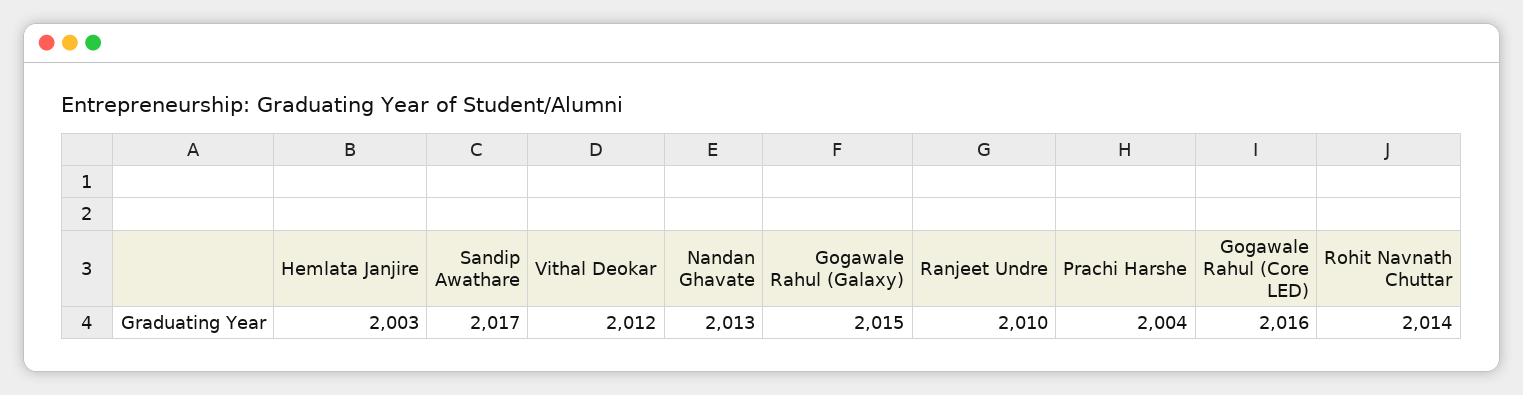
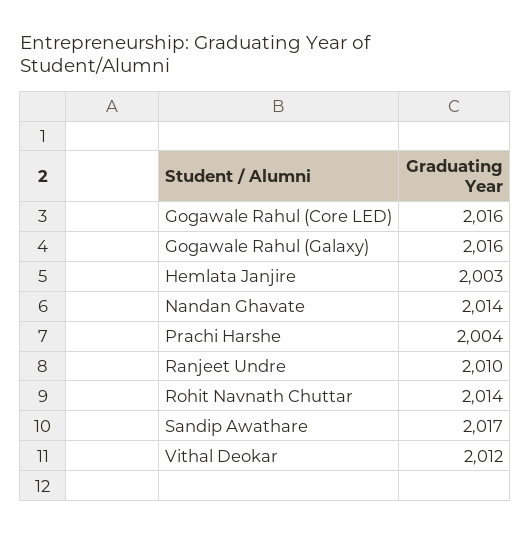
  {
    "Hemlata Janjire": 2003,
    "Sandip Awathare": 2017,
    "Vithal Deokar": 2012,
-   "Nandan Ghavate": 2013,
+   "Nandan Ghavate": 2014,
-   "Gogawale Rahul (Galaxy)": 2015,
+   "Gogawale Rahul (Galaxy)": 2016,
    "Ranjeet Undre": 2010,
    "Prachi Harshe": 2004,
    "Gogawale Rahul (Core LED)": 2016,
    "Rohit Navnath Chuttar": 2014
  }

